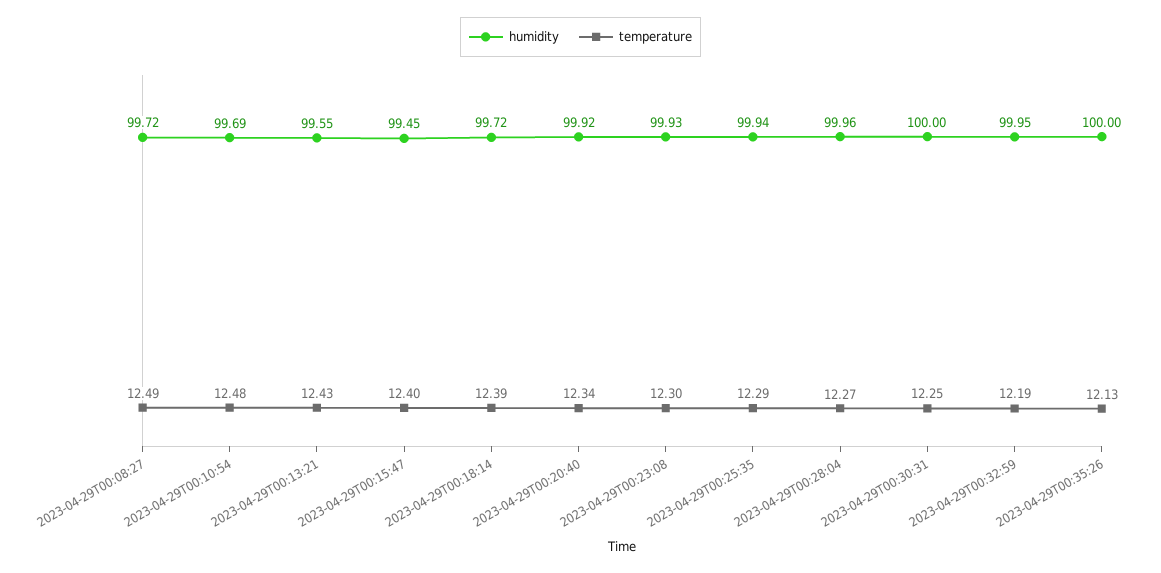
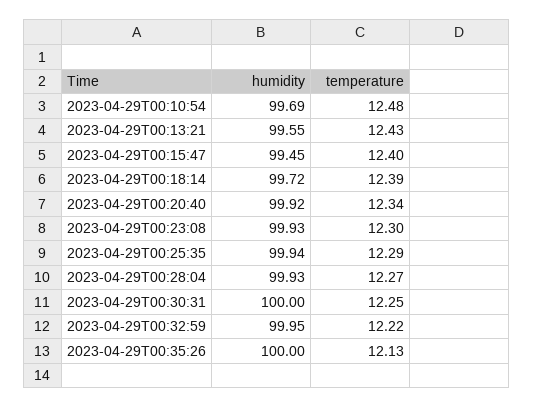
  {
    "humidity": {
-     "2023-04-29T00:08:27": 99.72,
      "2023-04-29T00:10:54": 99.69,
      "2023-04-29T00:13:21": 99.55,
      "2023-04-29T00:15:47": 99.45,
      "2023-04-29T00:18:14": 99.72,
      "2023-04-29T00:20:40": 99.92,
      "2023-04-29T00:23:08": 99.93,
      "2023-04-29T00:25:35": 99.94,
-     "2023-04-29T00:28:04": 99.96,
+     "2023-04-29T00:28:04": 99.93,
      "2023-04-29T00:30:31": 100,
      "2023-04-29T00:32:59": 99.95,
      "2023-04-29T00:35:26": 100
    },
    "temperature": {
-     "2023-04-29T00:08:27": 12.49,
      "2023-04-29T00:10:54": 12.48,
      "2023-04-29T00:13:21": 12.43,
      "2023-04-29T00:15:47": 12.4,
      "2023-04-29T00:18:14": 12.39,
      "2023-04-29T00:20:40": 12.34,
      "2023-04-29T00:23:08": 12.3,
      "2023-04-29T00:25:35": 12.29,
      "2023-04-29T00:28:04": 12.27,
      "2023-04-29T00:30:31": 12.25,
-     "2023-04-29T00:32:59": 12.19,
+     "2023-04-29T00:32:59": 12.22,
      "2023-04-29T00:35:26": 12.13
    }
  }

